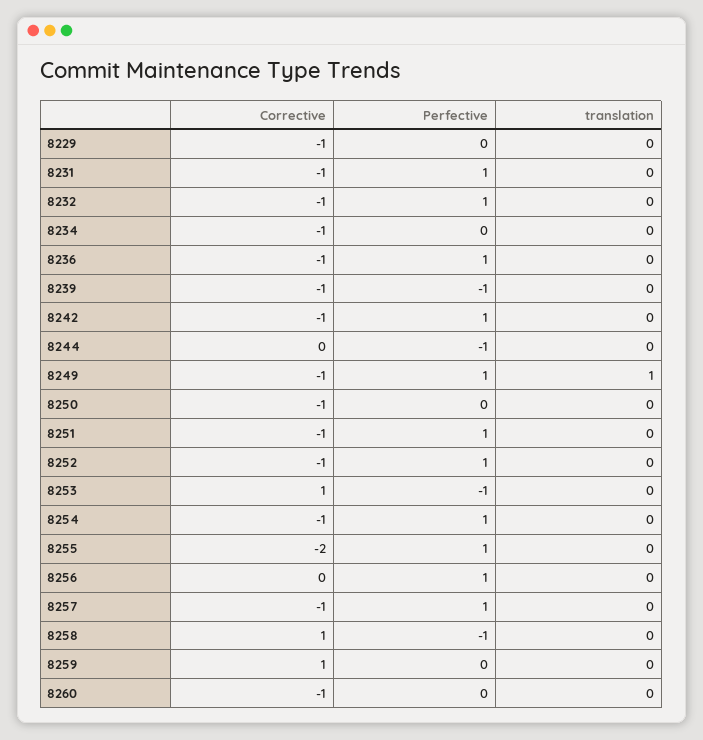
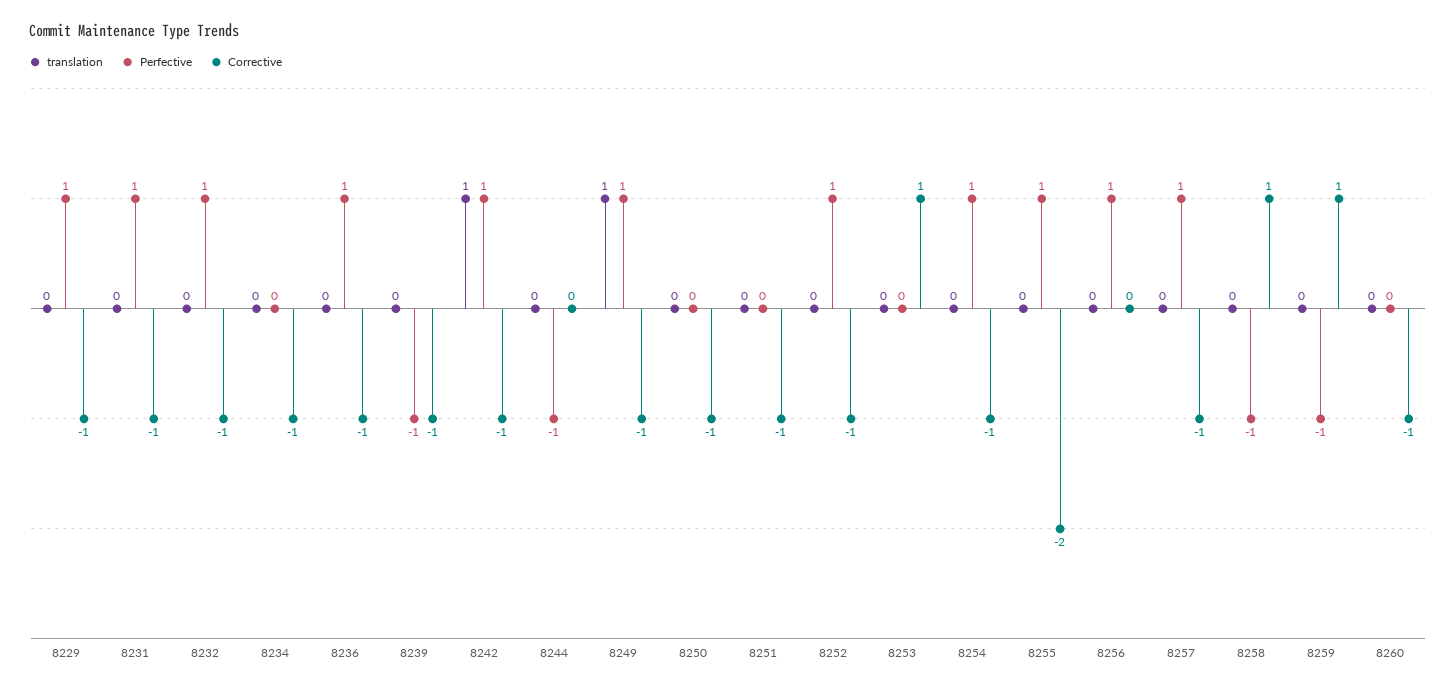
  {
    "Corrective": {
      "8229": -1,
      "8231": -1,
      "8232": -1,
      "8234": -1,
      "8236": -1,
      "8239": -1,
      "8242": -1,
      "8244": 0,
      "8249": -1,
      "8250": -1,
      "8251": -1,
      "8252": -1,
      "8253": 1,
      "8254": -1,
      "8255": -2,
      "8256": 0,
      "8257": -1,
      "8258": 1,
      "8259": 1,
      "8260": -1
    },
    "Perfective": {
-     "8229": 0,
+     "8229": 1,
      "8231": 1,
      "8232": 1,
      "8234": 0,
      "8236": 1,
      "8239": -1,
      "8242": 1,
      "8244": -1,
      "8249": 1,
      "8250": 0,
-     "8251": 1,
+     "8251": 0,
      "8252": 1,
-     "8253": -1,
+     "8253": 0,
      "8254": 1,
      "8255": 1,
      "8256": 1,
      "8257": 1,
      "8258": -1,
-     "8259": 0,
+     "8259": -1,
      "8260": 0
    },
    "translation": {
      "8229": 0,
      "8231": 0,
      "8232": 0,
      "8234": 0,
      "8236": 0,
      "8239": 0,
-     "8242": 0,
+     "8242": 1,
      "8244": 0,
      "8249": 1,
      "8250": 0,
      "8251": 0,
      "8252": 0,
      "8253": 0,
      "8254": 0,
      "8255": 0,
      "8256": 0,
      "8257": 0,
      "8258": 0,
      "8259": 0,
      "8260": 0
    }
  }

